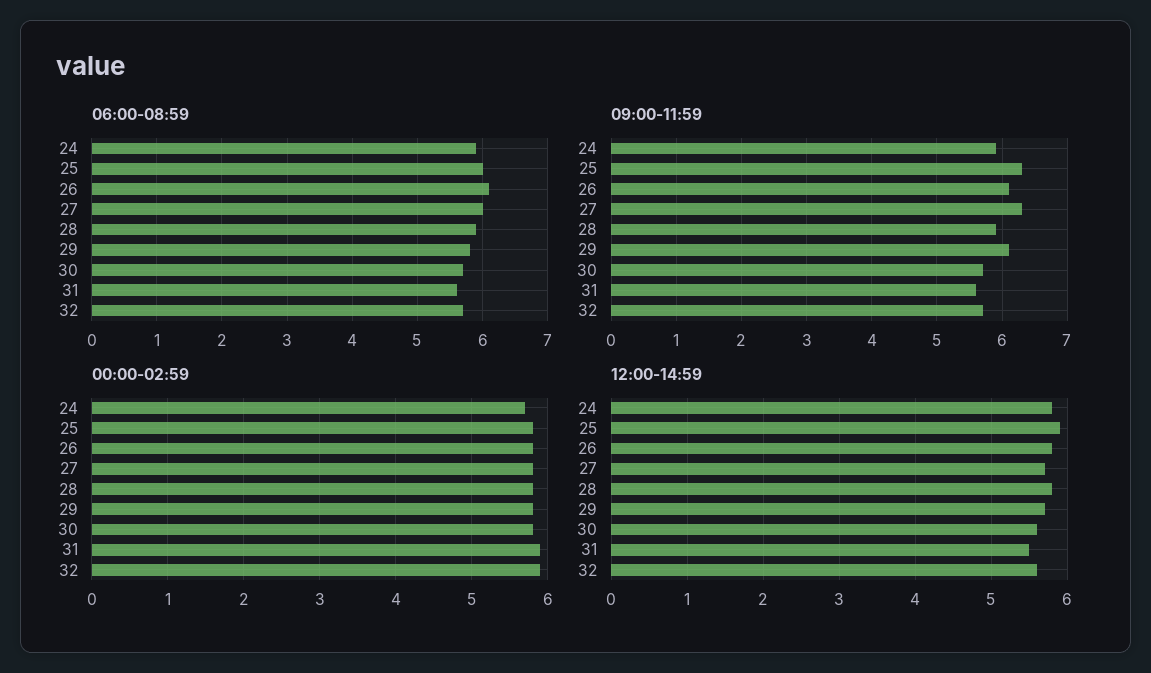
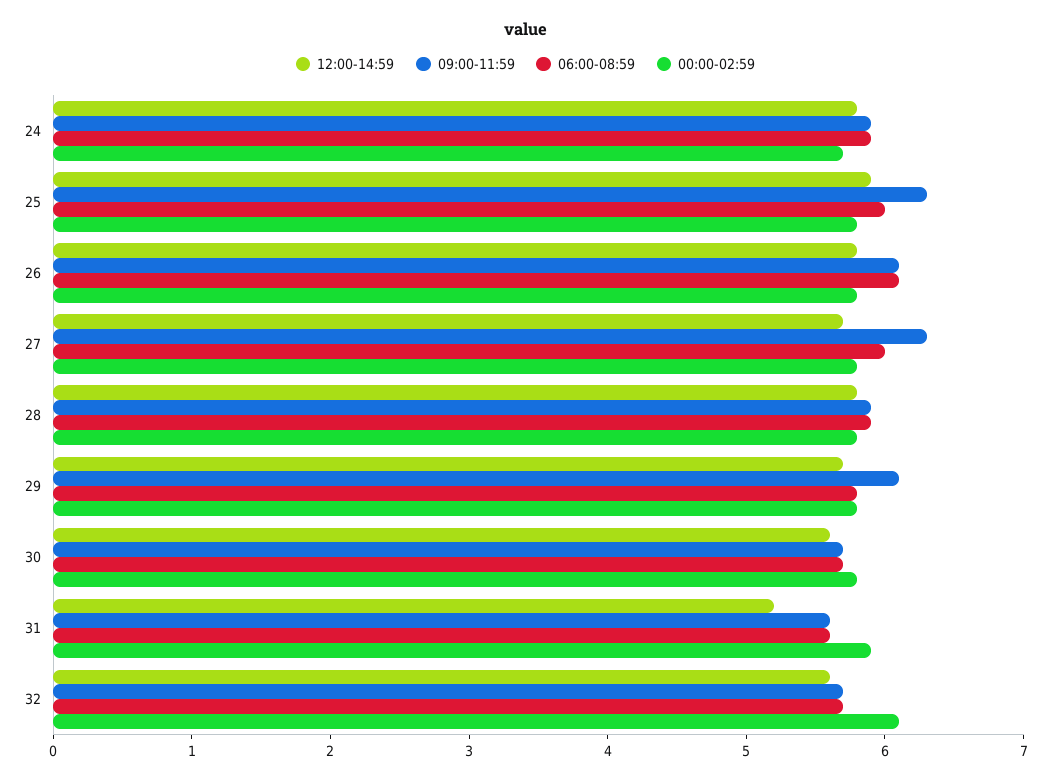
  {
    "06:00-08:59": {
      "24": 5.9,
      "25": 6,
      "26": 6.1,
      "27": 6,
      "28": 5.9,
      "29": 5.8,
      "30": 5.7,
      "31": 5.6,
      "32": 5.7
    },
    "09:00-11:59": {
      "24": 5.9,
      "25": 6.3,
      "26": 6.1,
      "27": 6.3,
      "28": 5.9,
      "29": 6.1,
      "30": 5.7,
      "31": 5.6,
      "32": 5.7
    },
    "00:00-02:59": {
      "24": 5.7,
      "25": 5.8,
      "26": 5.8,
      "27": 5.8,
      "28": 5.8,
      "29": 5.8,
      "30": 5.8,
      "31": 5.9,
-     "32": 5.9
+     "32": 6.1
    },
    "12:00-14:59": {
      "24": 5.8,
      "25": 5.9,
      "26": 5.8,
      "27": 5.7,
      "28": 5.8,
      "29": 5.7,
      "30": 5.6,
-     "31": 5.5,
+     "31": 5.2,
      "32": 5.6
    }
  }

